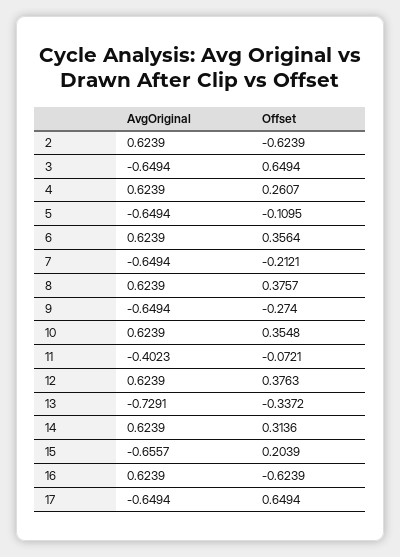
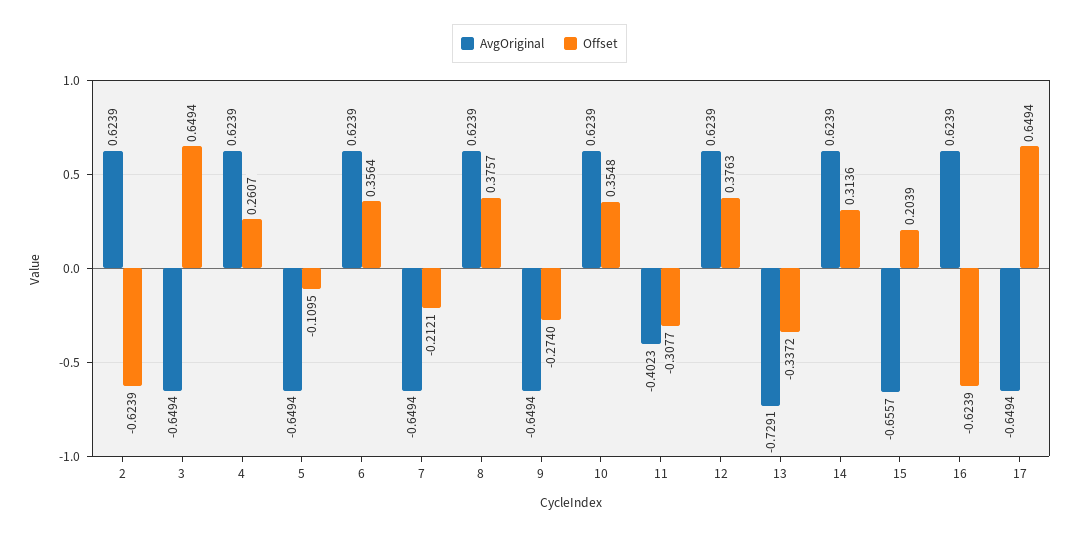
  {
    "AvgOriginal": {
      "2": 0.6239,
      "3": -0.6494,
      "4": 0.6239,
      "5": -0.6494,
      "6": 0.6239,
      "7": -0.6494,
      "8": 0.6239,
      "9": -0.6494,
      "10": 0.6239,
      "11": -0.4023,
      "12": 0.6239,
      "13": -0.7291,
      "14": 0.6239,
      "15": -0.6557,
      "16": 0.6239,
      "17": -0.6494
    },
    "Offset": {
      "2": -0.6239,
      "3": 0.6494,
      "4": 0.2607,
      "5": -0.1095,
      "6": 0.3564,
      "7": -0.2121,
      "8": 0.3757,
      "9": -0.274,
      "10": 0.3548,
-     "11": -0.0721,
+     "11": -0.3077,
      "12": 0.3763,
      "13": -0.3372,
      "14": 0.3136,
      "15": 0.2039,
      "16": -0.6239,
      "17": 0.6494
    }
  }

